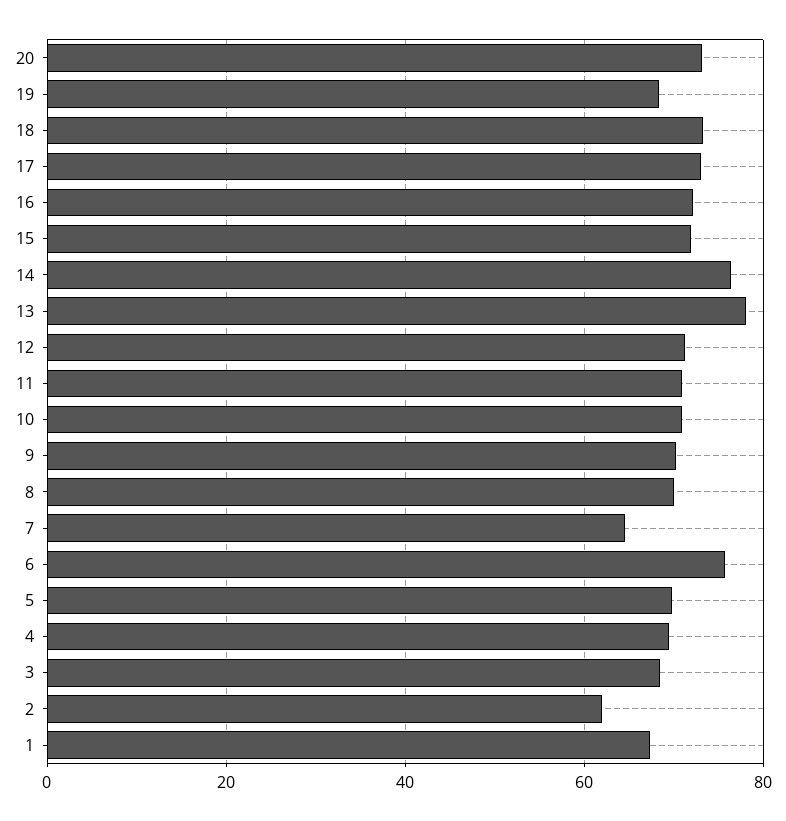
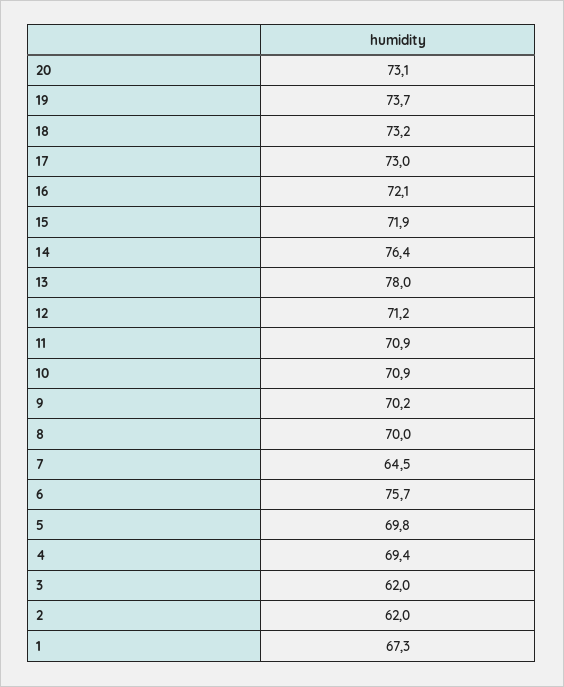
  {
    "20": 73.1,
-   "19": 68,
+   "19": 73.7,
    "18": 73.2,
    "17": 73,
    "16": 72.1,
    "15": 71.9,
    "14": 76.4,
    "13": 78,
    "12": 71.2,
    "11": 70.9,
    "10": 70.9,
    "9": 70.2,
    "8": 70,
    "7": 64.5,
    "6": 75.7,
    "5": 69.8,
    "4": 69.4,
-   "3": 68,
+   "3": 62,
    "2": 62,
    "1": 67.3
  }

